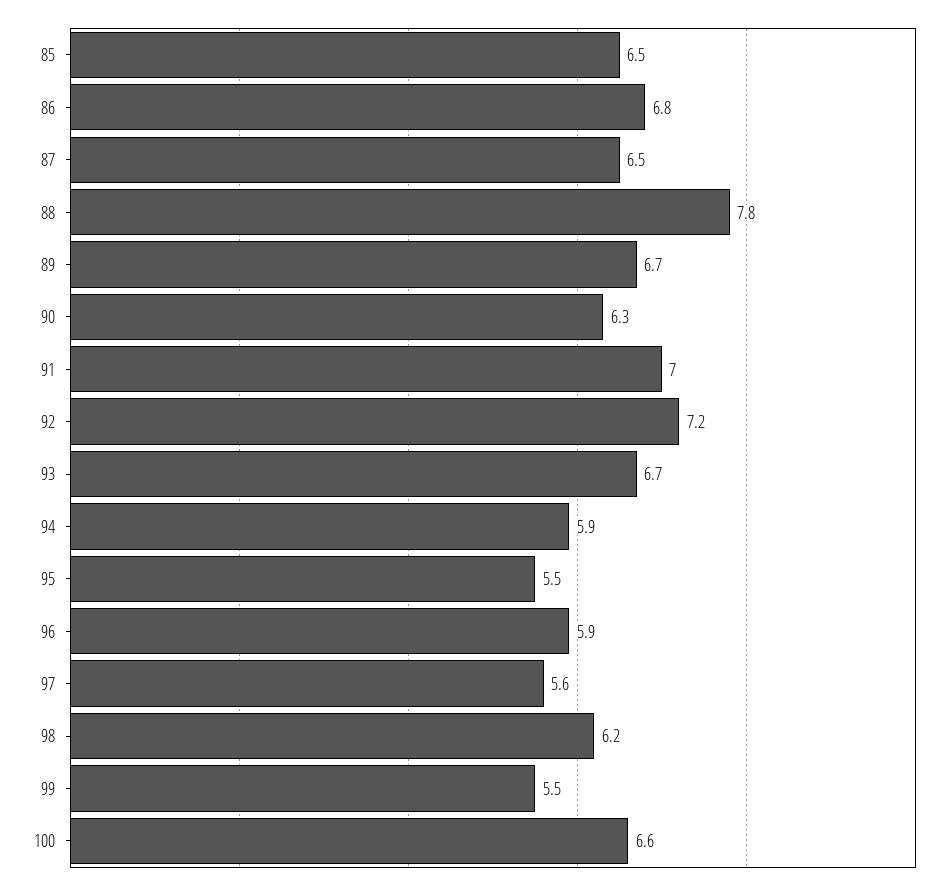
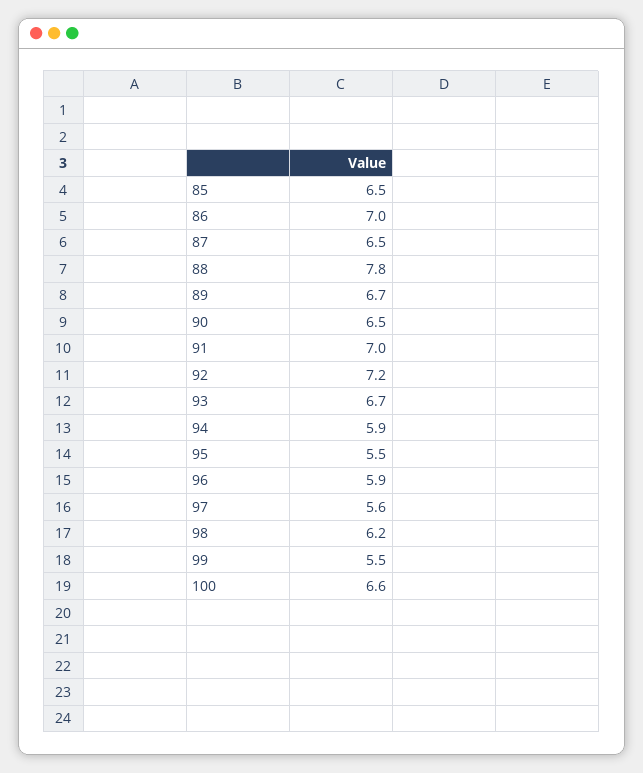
  {
    "85": 6.5,
-   "86": 6.8,
+   "86": 7,
    "87": 6.5,
    "88": 7.8,
    "89": 6.7,
-   "90": 6.3,
+   "90": 6.5,
    "91": 7,
    "92": 7.2,
    "93": 6.7,
    "94": 5.9,
    "95": 5.5,
    "96": 5.9,
    "97": 5.6,
    "98": 6.2,
    "99": 5.5,
    "100": 6.6
  }

